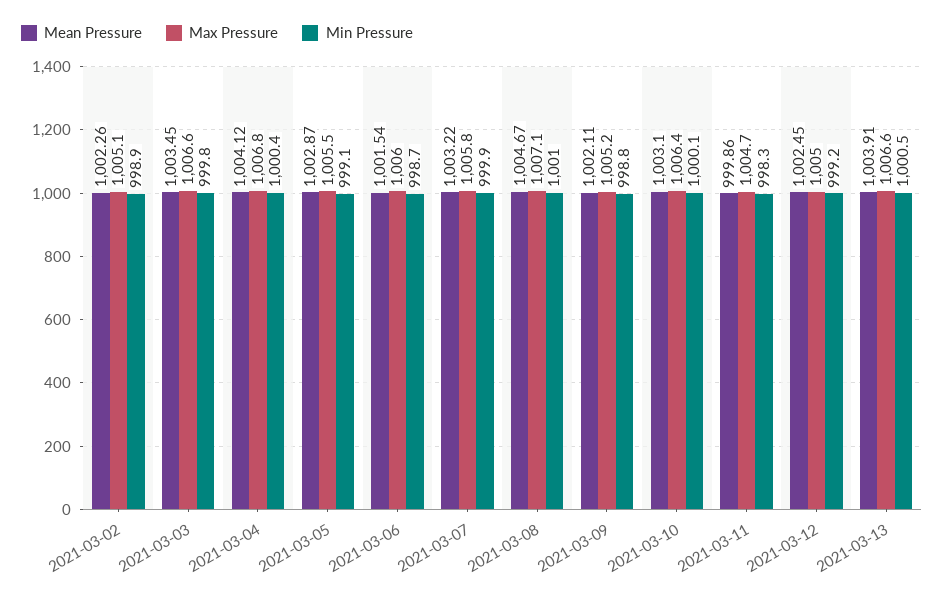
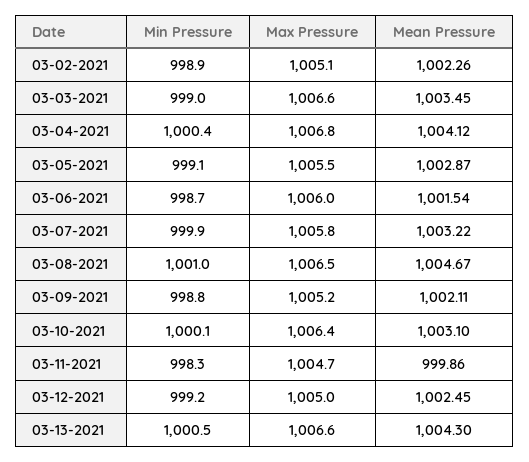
  {
    "Mean Pressure": {
      "2021-03-02": 1002.26,
      "2021-03-03": 1003.45,
      "2021-03-04": 1004.12,
      "2021-03-05": 1002.87,
      "2021-03-06": 1001.54,
      "2021-03-07": 1003.22,
      "2021-03-08": 1004.67,
      "2021-03-09": 1002.11,
      "2021-03-10": 1003.1,
      "2021-03-11": 999.86,
      "2021-03-12": 1002.45,
-     "2021-03-13": 1003.91
+     "2021-03-13": 1004.3
    },
    "Max Pressure": {
      "2021-03-02": 1005.1,
      "2021-03-03": 1006.6,
      "2021-03-04": 1006.8,
      "2021-03-05": 1005.5,
      "2021-03-06": 1006,
      "2021-03-07": 1005.8,
-     "2021-03-08": 1007.1,
+     "2021-03-08": 1006.5,
      "2021-03-09": 1005.2,
      "2021-03-10": 1006.4,
      "2021-03-11": 1004.7,
      "2021-03-12": 1005,
      "2021-03-13": 1006.6
    },
    "Min Pressure": {
      "2021-03-02": 998.9,
-     "2021-03-03": 999.8,
+     "2021-03-03": 999,
      "2021-03-04": 1000.4,
      "2021-03-05": 999.1,
      "2021-03-06": 998.7,
      "2021-03-07": 999.9,
      "2021-03-08": 1001,
      "2021-03-09": 998.8,
      "2021-03-10": 1000.1,
      "2021-03-11": 998.3,
      "2021-03-12": 999.2,
      "2021-03-13": 1000.5
    }
  }

